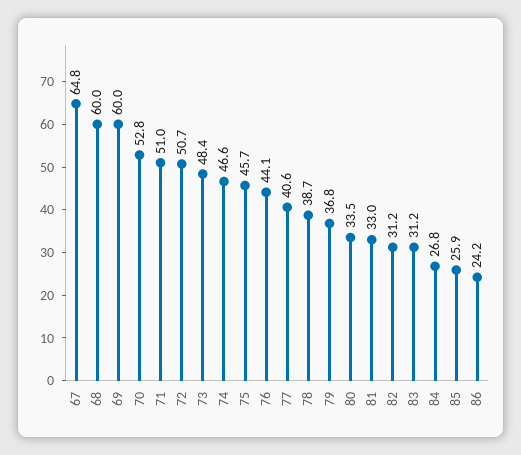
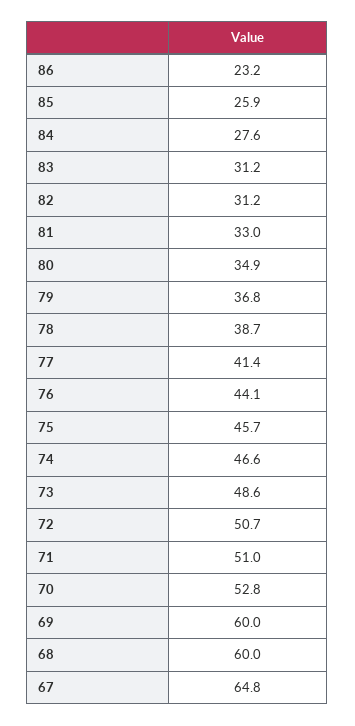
  {
    "67": 64.8,
    "68": 60,
    "69": 60,
    "70": 52.8,
    "71": 51,
    "72": 50.7,
-   "73": 48.4,
+   "73": 48.6,
    "74": 46.6,
    "75": 45.7,
    "76": 44.1,
-   "77": 40.6,
+   "77": 41.4,
    "78": 38.7,
    "79": 36.8,
-   "80": 33.5,
+   "80": 34.9,
    "81": 33,
    "82": 31.2,
    "83": 31.2,
-   "84": 26.8,
+   "84": 27.6,
    "85": 25.9,
-   "86": 24.2
+   "86": 23.2
  }

